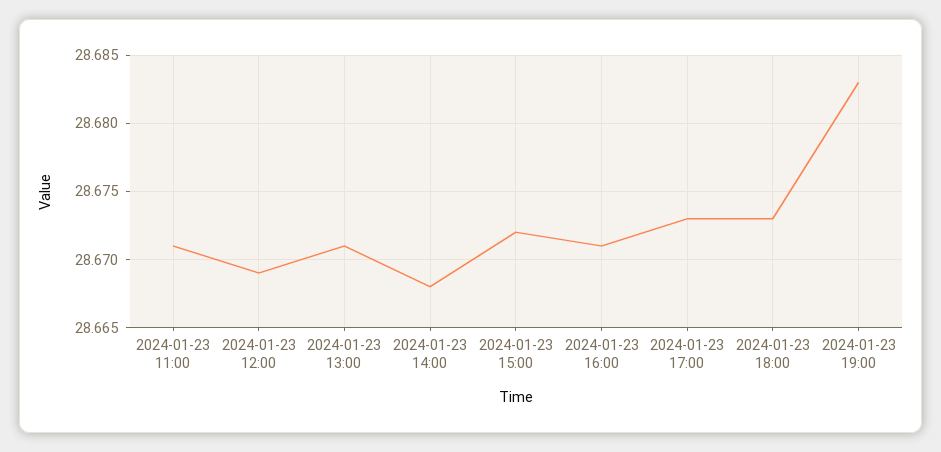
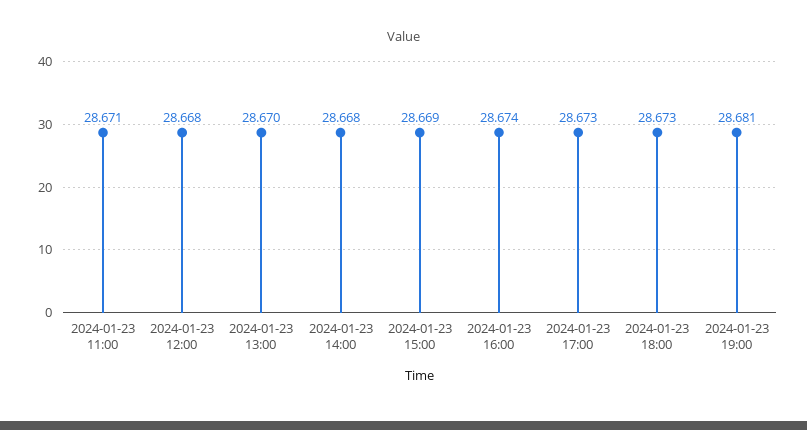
  {
    "2024-01-23 11:00": 28.671,
-   "2024-01-23 12:00": 28.669,
+   "2024-01-23 12:00": 28.668,
-   "2024-01-23 13:00": 28.671,
+   "2024-01-23 13:00": 28.67,
    "2024-01-23 14:00": 28.668,
-   "2024-01-23 15:00": 28.672,
+   "2024-01-23 15:00": 28.669,
-   "2024-01-23 16:00": 28.671,
+   "2024-01-23 16:00": 28.674,
    "2024-01-23 17:00": 28.673,
    "2024-01-23 18:00": 28.673,
-   "2024-01-23 19:00": 28.683
+   "2024-01-23 19:00": 28.681
  }

